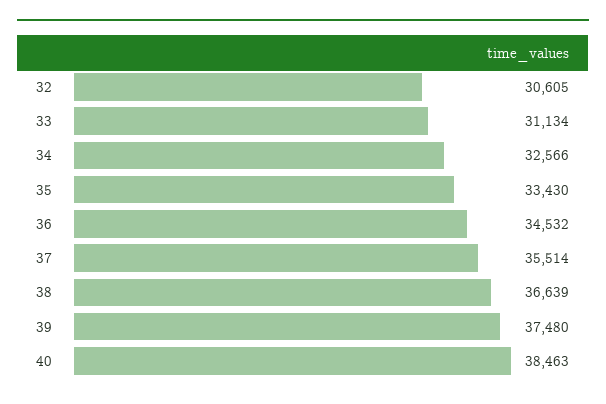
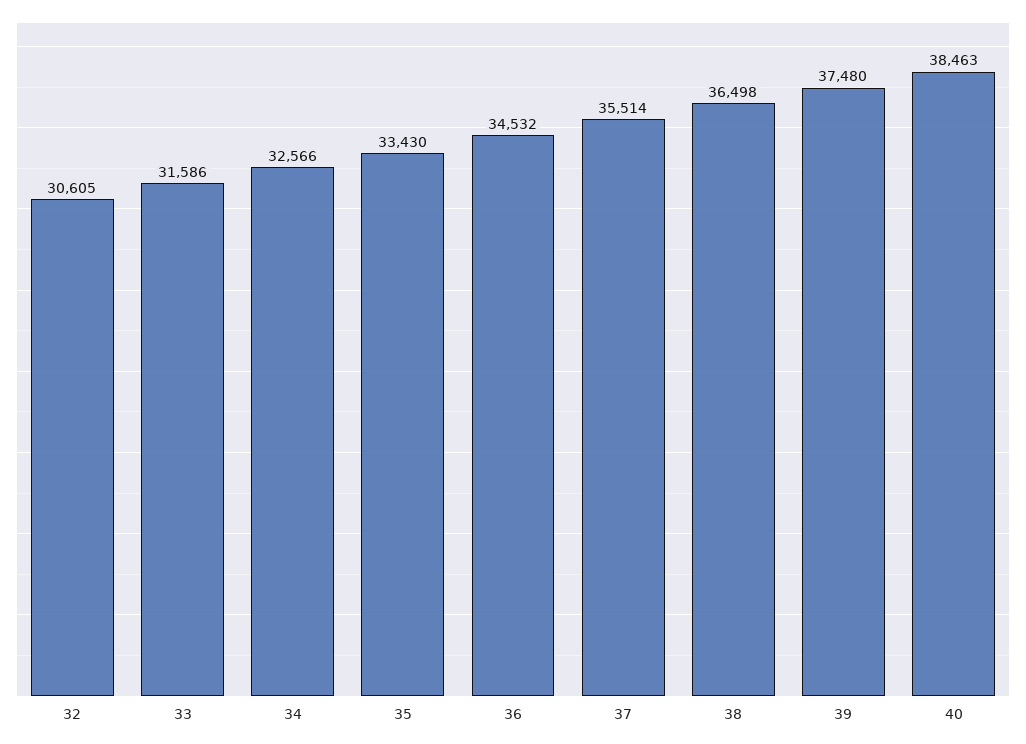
  {
    "32": 30605,
-   "33": 31134,
+   "33": 31586,
    "34": 32566,
    "35": 33430,
    "36": 34532,
    "37": 35514,
-   "38": 36639,
+   "38": 36498,
    "39": 37480,
    "40": 38463
  }

